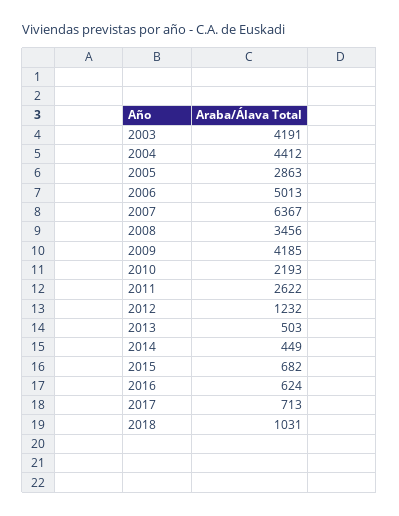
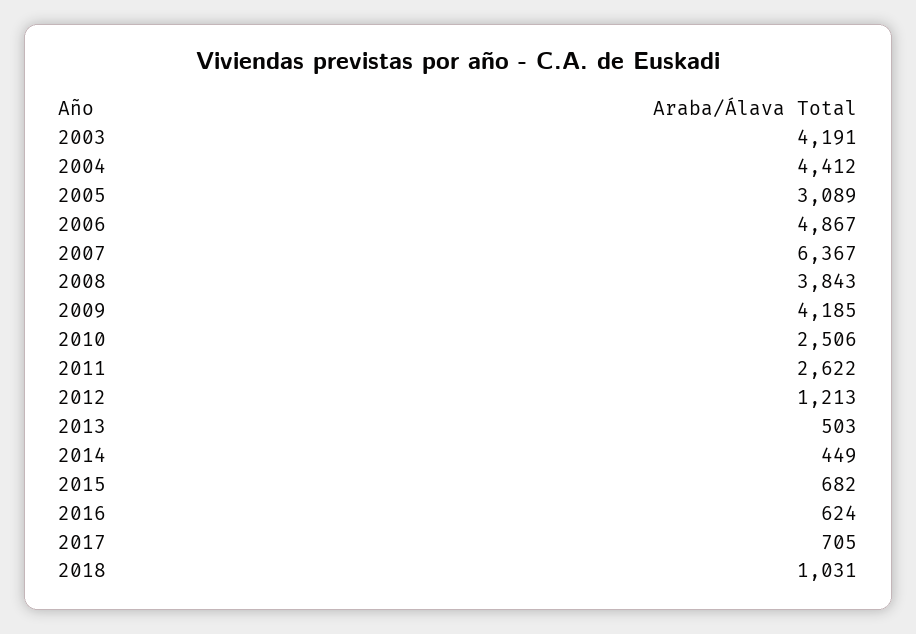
  {
    "2003": 4191,
    "2004": 4412,
-   "2005": 2863,
+   "2005": 3089,
-   "2006": 5013,
+   "2006": 4867,
    "2007": 6367,
-   "2008": 3456,
+   "2008": 3843,
    "2009": 4185,
-   "2010": 2193,
+   "2010": 2506,
    "2011": 2622,
-   "2012": 1232,
+   "2012": 1213,
    "2013": 503,
    "2014": 449,
    "2015": 682,
    "2016": 624,
-   "2017": 713,
+   "2017": 705,
    "2018": 1031
  }

